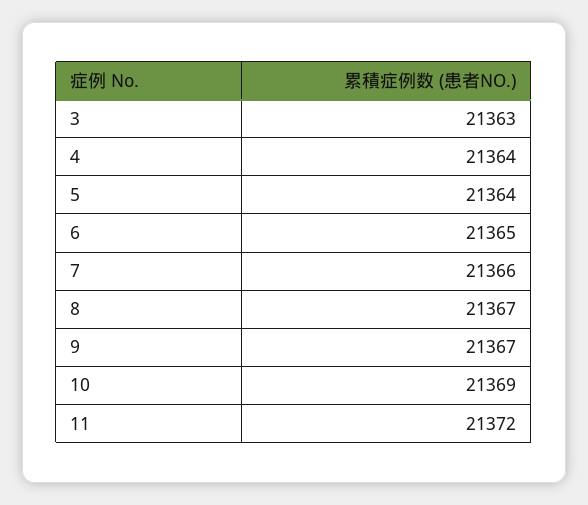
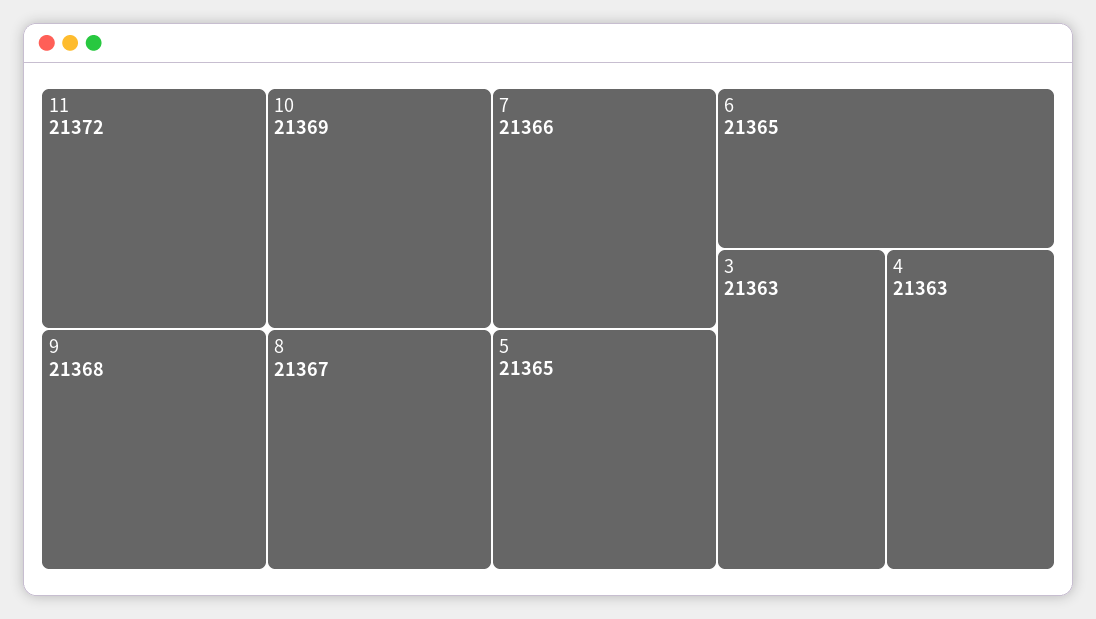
  {
    "3": 21363,
-   "4": 21364,
+   "4": 21363,
-   "5": 21364,
+   "5": 21365,
    "6": 21365,
    "7": 21366,
    "8": 21367,
-   "9": 21367,
+   "9": 21368,
    "10": 21369,
    "11": 21372
  }

